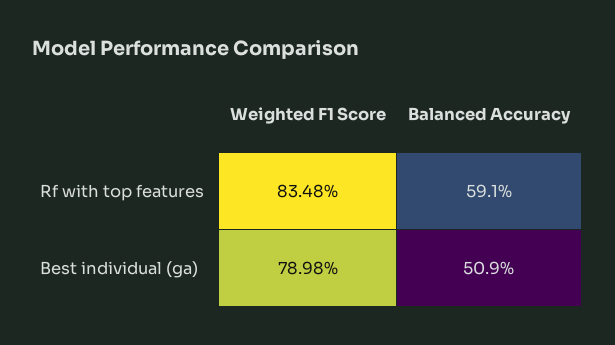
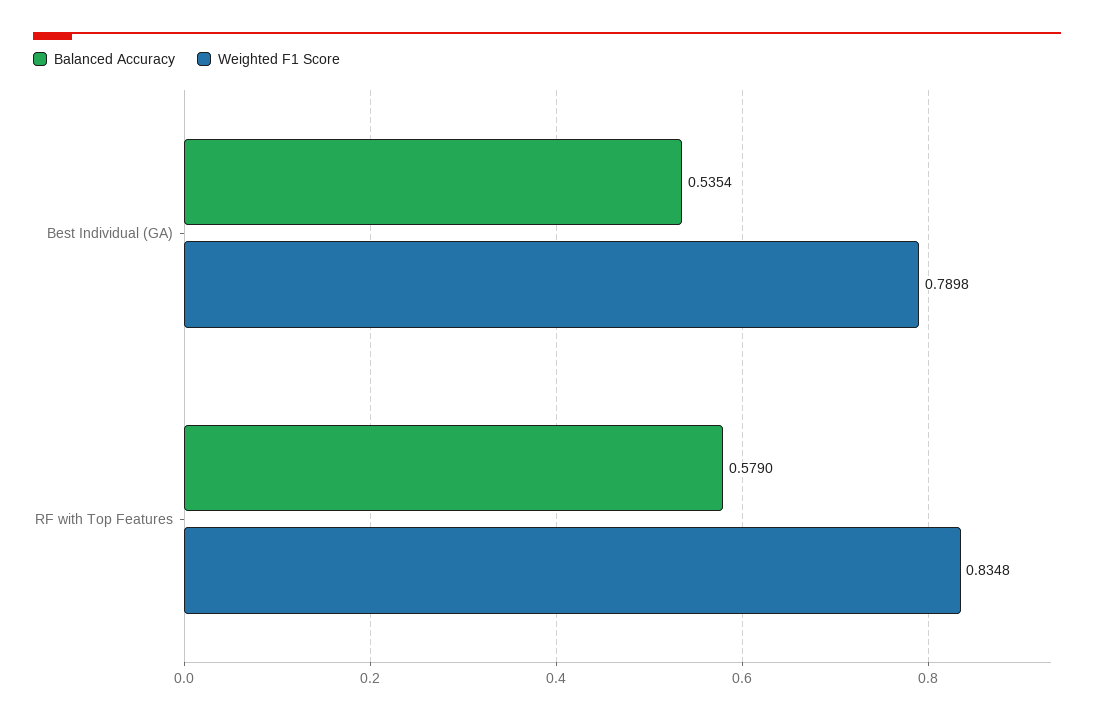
  {
    "Weighted F1 Score": {
      "Rf with top features": 0.8348,
      "Best individual (ga)": 0.7898
    },
    "Balanced Accuracy": {
-     "Rf with top features": 0.591,
+     "Rf with top features": 0.579,
-     "Best individual (ga)": 0.509
+     "Best individual (ga)": 0.5354
    }
  }

